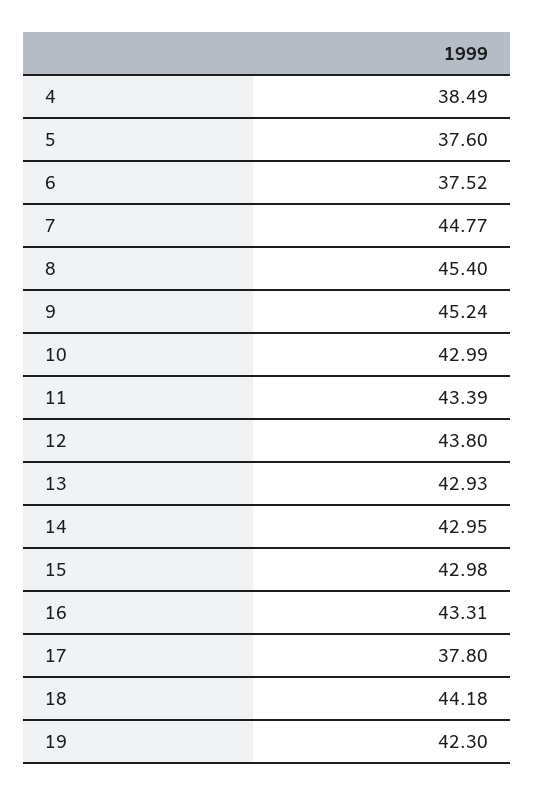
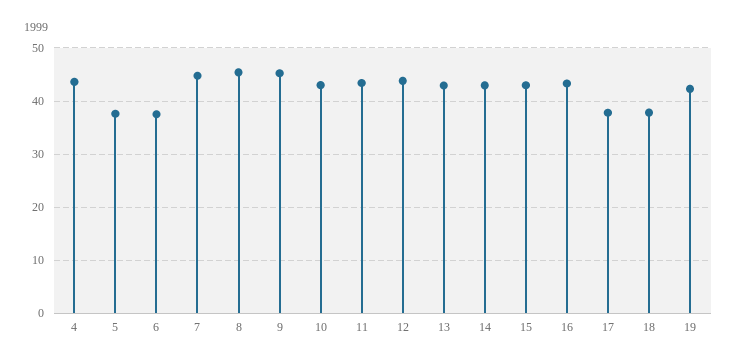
  {
-   "4": 38.49,
+   "4": 44,
    "5": 37.6,
    "6": 37.52,
    "7": 44.77,
    "8": 45.4,
    "9": 45.24,
    "10": 42.99,
    "11": 43.39,
    "12": 43.8,
    "13": 42.93,
    "14": 42.95,
    "15": 42.98,
    "16": 43.31,
    "17": 37.8,
-   "18": 44.18,
+   "18": 38,
    "19": 42.3
  }

